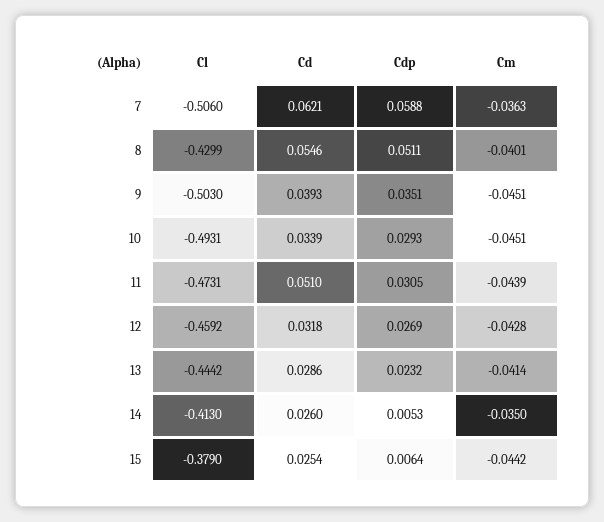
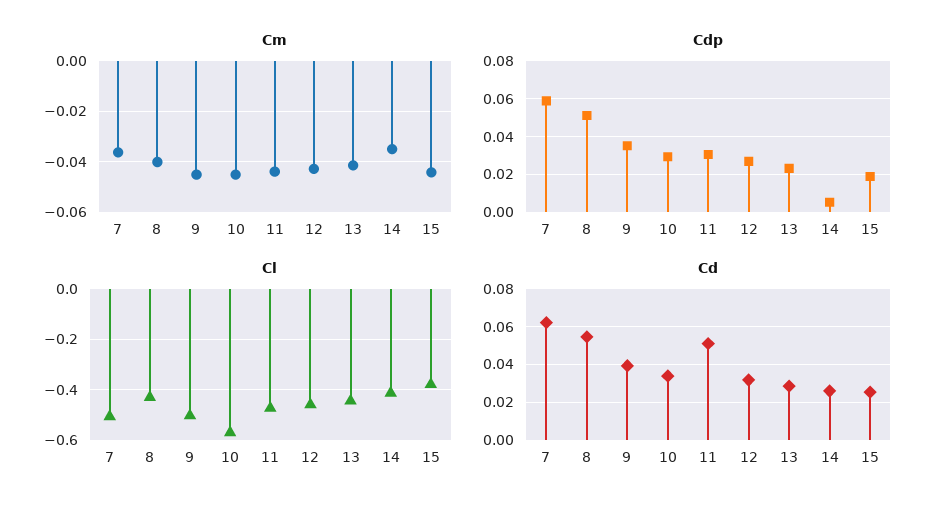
  {
    "Cl": {
      "7": -0.506,
      "8": -0.4299,
      "9": -0.503,
-     "10": -0.4931,
+     "10": -0.575,
      "11": -0.4731,
      "12": -0.4592,
      "13": -0.4442,
      "14": -0.413,
      "15": -0.379
    },
    "Cd": {
      "7": 0.0621,
      "8": 0.0546,
      "9": 0.0393,
      "10": 0.0339,
      "11": 0.051,
      "12": 0.0318,
      "13": 0.0286,
      "14": 0.026,
      "15": 0.0254
    },
    "Cdp": {
      "7": 0.0588,
      "8": 0.0511,
      "9": 0.0351,
      "10": 0.0293,
      "11": 0.0305,
      "12": 0.0269,
      "13": 0.0232,
      "14": 0.0053,
-     "15": 0.0064
+     "15": 0.02
    },
    "Cm": {
      "7": -0.0363,
      "8": -0.0401,
      "9": -0.0451,
      "10": -0.0451,
      "11": -0.0439,
      "12": -0.0428,
      "13": -0.0414,
      "14": -0.035,
      "15": -0.0442
    }
  }

